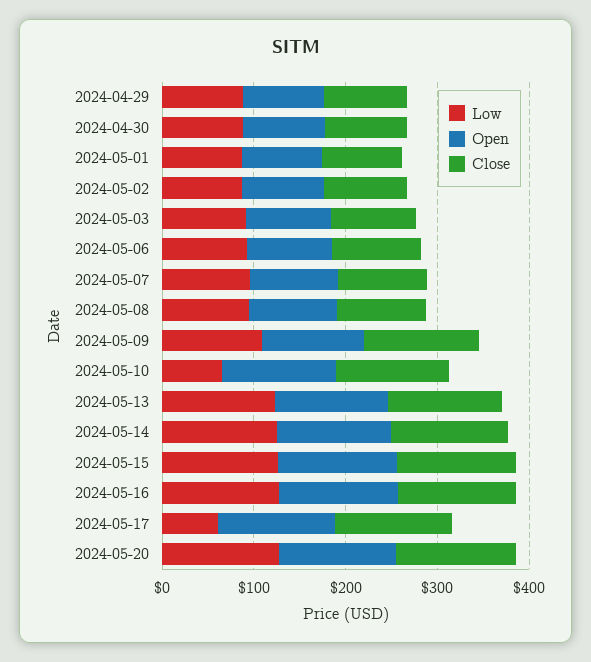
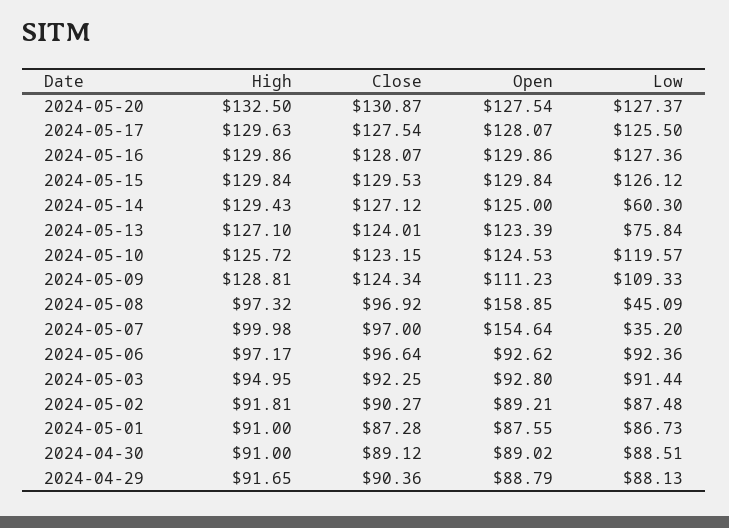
  {
    "Low": {
      "2024-04-29": 88.13,
      "2024-04-30": 88.51,
      "2024-05-01": 86.73,
      "2024-05-02": 87.48,
      "2024-05-03": 91.44,
      "2024-05-06": 92.36,
-     "2024-05-07": 100,
+     "2024-05-07": 35.2,
-     "2024-05-08": 100,
+     "2024-05-08": 45.09,
      "2024-05-09": 109.33,
-     "2024-05-10": 60,
+     "2024-05-10": 119.57,
-     "2024-05-13": 120,
+     "2024-05-13": 75.84,
-     "2024-05-14": 120,
+     "2024-05-14": 60.3,
      "2024-05-15": 126.12,
      "2024-05-16": 127.36,
-     "2024-05-17": 60,
+     "2024-05-17": 125.5,
      "2024-05-20": 127.37
    },
    "Open": {
      "2024-04-29": 88.79,
      "2024-04-30": 89.02,
      "2024-05-01": 87.55,
      "2024-05-02": 89.21,
      "2024-05-03": 92.8,
      "2024-05-06": 92.62,
-     "2024-05-07": 100,
+     "2024-05-07": 154.64,
-     "2024-05-08": 100,
+     "2024-05-08": 158.85,
      "2024-05-09": 111.23,
      "2024-05-10": 124.53,
      "2024-05-13": 123.39,
      "2024-05-14": 125,
      "2024-05-15": 129.84,
      "2024-05-16": 129.86,
      "2024-05-17": 128.07,
      "2024-05-20": 127.54
    },
    "Close": {
      "2024-04-29": 90.36,
      "2024-04-30": 89.12,
      "2024-05-01": 87.28,
      "2024-05-02": 90.27,
      "2024-05-03": 92.25,
      "2024-05-06": 96.64,
      "2024-05-07": 97,
      "2024-05-08": 96.92,
      "2024-05-09": 124.34,
      "2024-05-10": 123.15,
      "2024-05-13": 124.01,
      "2024-05-14": 127.12,
      "2024-05-15": 129.53,
      "2024-05-16": 128.07,
      "2024-05-17": 127.54,
      "2024-05-20": 130.87
-   }
+   },
+   "High": {
+     "2024-05-20": 132.5,
+     "2024-05-17": 129.63,
+     "2024-05-16": 129.86,
+     "2024-05-15": 129.84,
+     "2024-05-14": 129.43,
+     "2024-05-13": 127.1,
+     "2024-05-10": 125.72,
+     "2024-05-09": 128.81,
+     "2024-05-08": 97.32,
+     "2024-05-07": 99.98,
+     "2024-05-06": 97.17,
+     "2024-05-03": 94.95,
+     "2024-05-02": 91.81,
+     "2024-05-01": 91,
+     "2024-04-30": 91,
+     "2024-04-29": 91.65
+   }
  }

